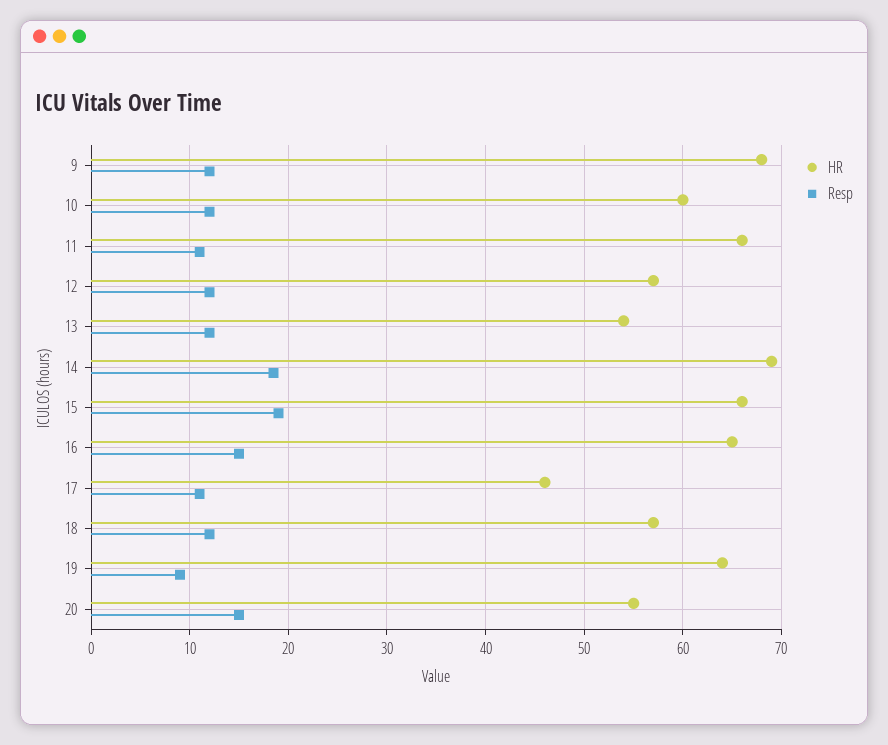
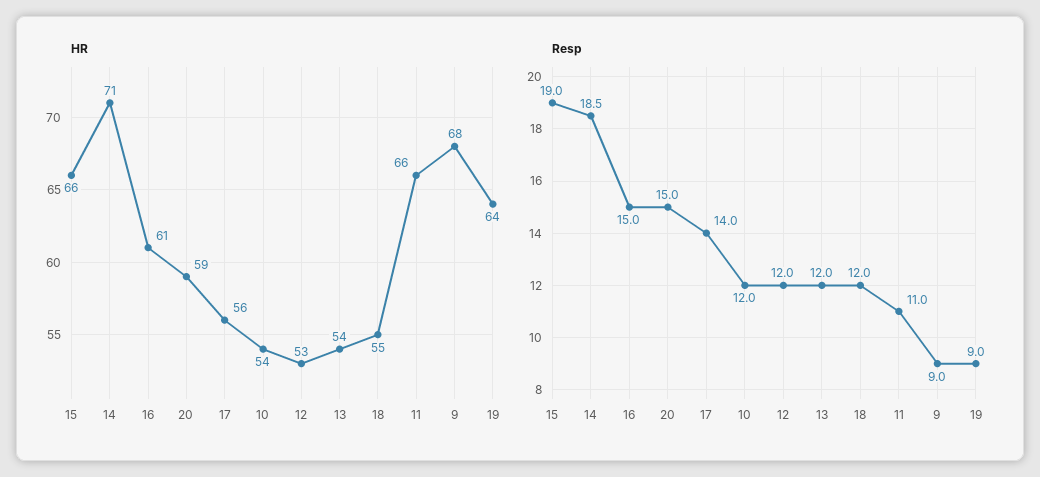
  {
    "HR": {
      "9": 68,
-     "10": 60,
+     "10": 54,
      "11": 66,
-     "12": 57,
+     "12": 53,
      "13": 54,
-     "14": 69,
+     "14": 71,
      "15": 66,
-     "16": 65,
+     "16": 61,
-     "17": 46,
+     "17": 56,
-     "18": 57,
+     "18": 55,
      "19": 64,
-     "20": 55
+     "20": 59
    },
    "Resp": {
-     "9": 12,
+     "9": 9,
      "10": 12,
      "11": 11,
      "12": 12,
      "13": 12,
      "14": 18.5,
      "15": 19,
      "16": 15,
-     "17": 11,
+     "17": 14,
      "18": 12,
      "19": 9,
      "20": 15
    }
  }

